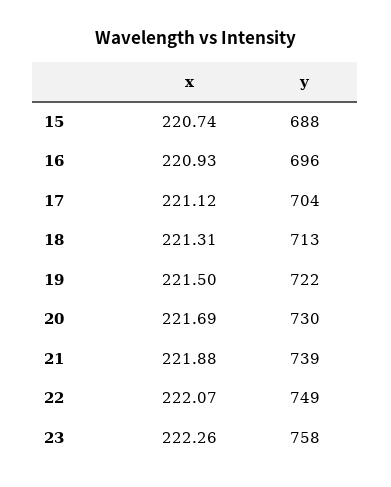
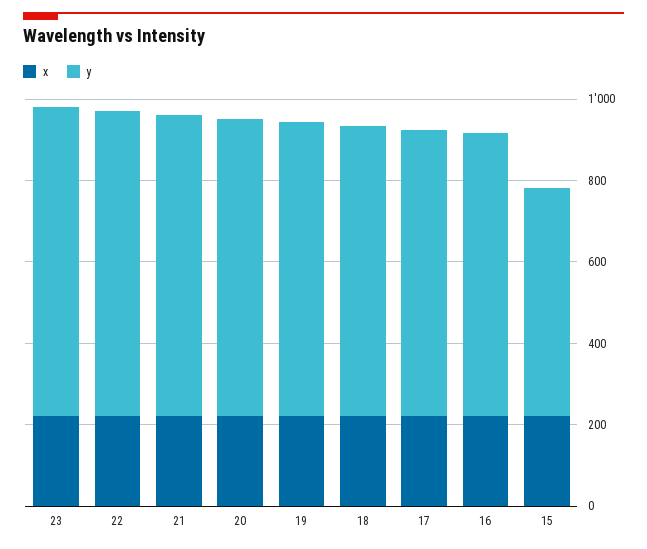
  {
    "x": {
      "15": 220.74,
      "16": 220.93,
      "17": 221.12,
      "18": 221.31,
      "19": 221.5,
      "20": 221.69,
      "21": 221.88,
      "22": 222.07,
      "23": 222.26
    },
    "y": {
-     "15": 688,
+     "15": 550,
      "16": 696,
      "17": 704,
      "18": 713,
      "19": 722,
      "20": 730,
      "21": 739,
      "22": 749,
      "23": 758
    }
  }

